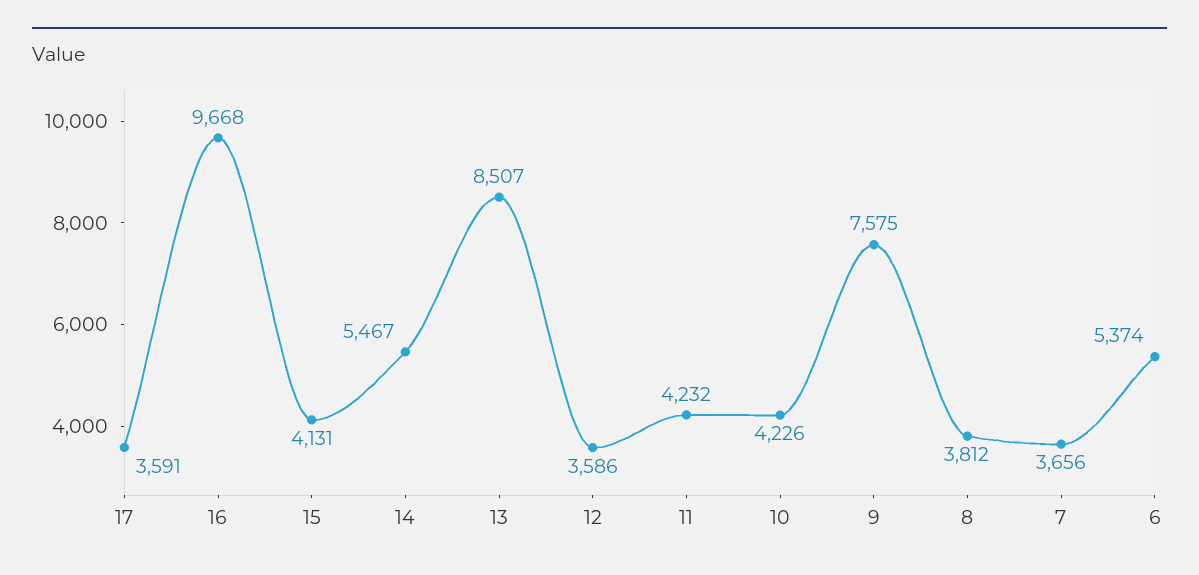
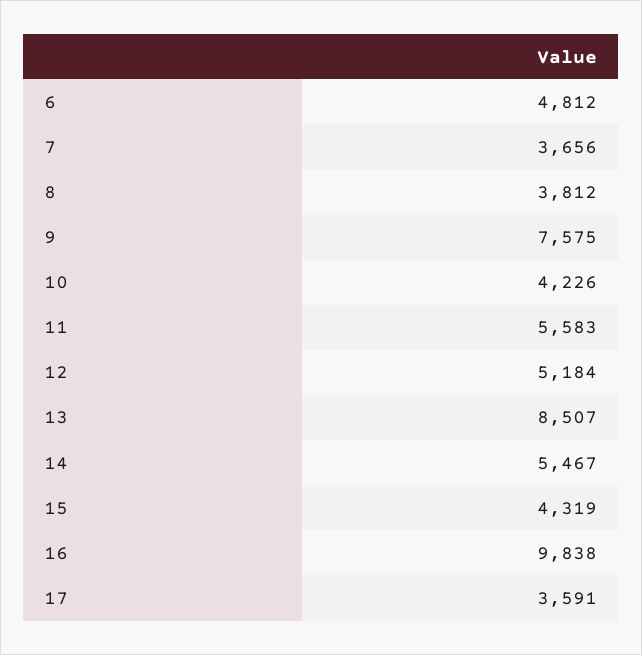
  {
    "17": 3591,
-   "16": 9668,
+   "16": 9838,
-   "15": 4131,
+   "15": 4319,
    "14": 5467,
    "13": 8507,
-   "12": 3586,
+   "12": 5184,
-   "11": 4232,
+   "11": 5583,
    "10": 4226,
    "9": 7575,
    "8": 3812,
    "7": 3656,
-   "6": 5374
+   "6": 4812
  }

